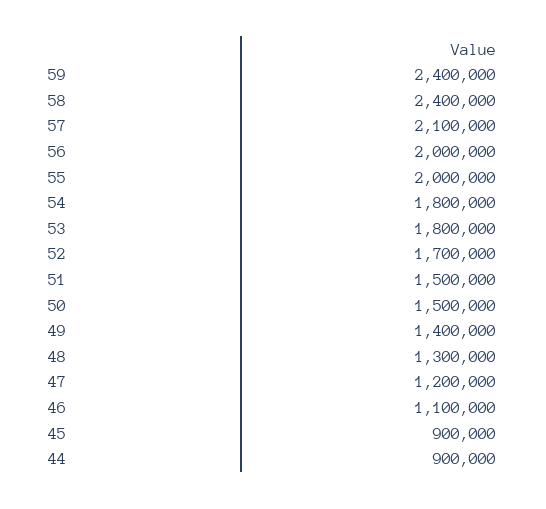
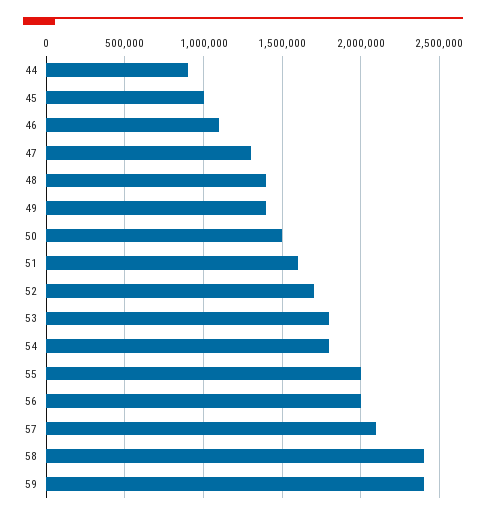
  {
    "59": 2400000,
    "58": 2400000,
    "57": 2100000,
    "56": 2000000,
    "55": 2000000,
    "54": 1800000,
    "53": 1800000,
    "52": 1700000,
-   "51": 1500000,
+   "51": 1600000,
    "50": 1500000,
    "49": 1400000,
-   "48": 1300000,
+   "48": 1400000,
-   "47": 1200000,
+   "47": 1300000,
    "46": 1100000,
-   "45": 900000,
+   "45": 1000000,
    "44": 900000
  }

